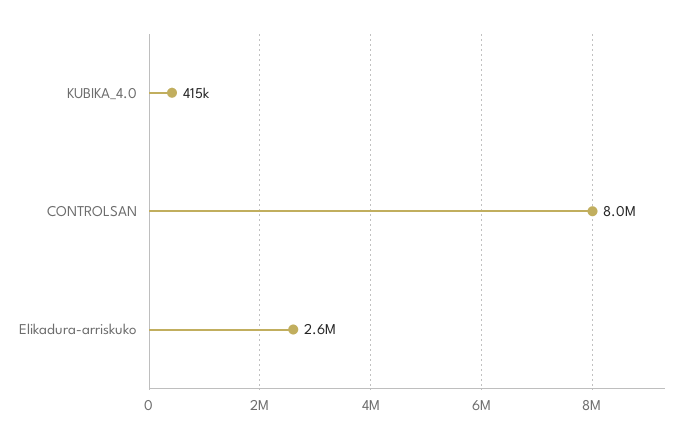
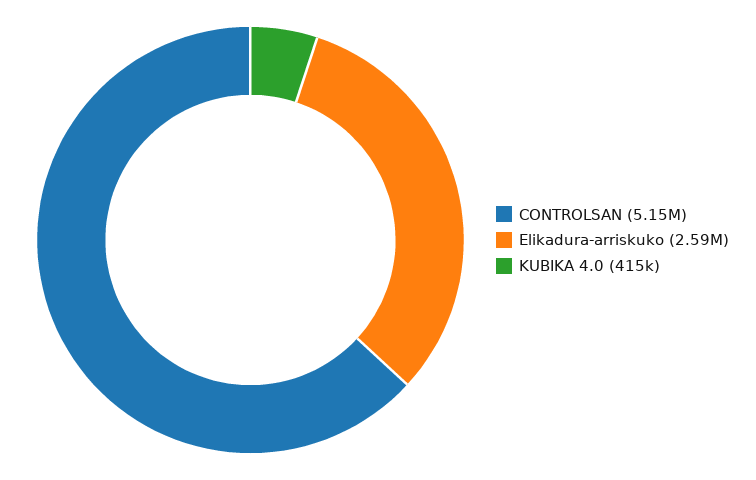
  {
    "KUBIKA_4.0": 415000,
-   "CONTROLSAN": 8000000,
+   "CONTROLSAN": 5150000,
    "Elikadura-arriskuko": 2590000
  }

